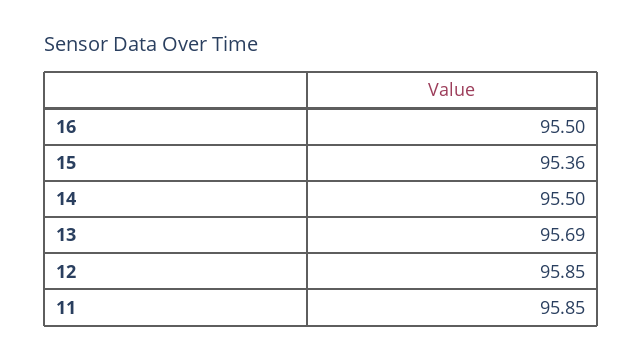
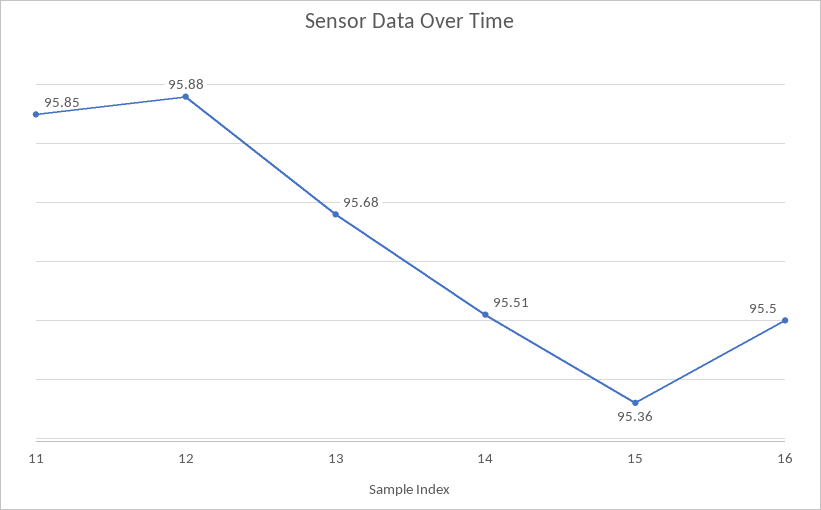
  {
    "16": 95.5,
    "15": 95.36,
-   "14": 95.5,
+   "14": 95.51,
-   "13": 95.69,
+   "13": 95.68,
-   "12": 95.85,
+   "12": 95.88,
    "11": 95.85
  }

